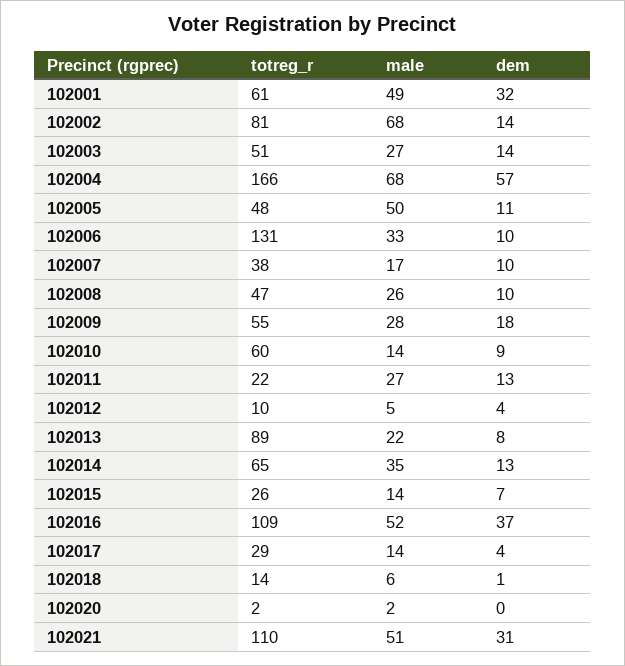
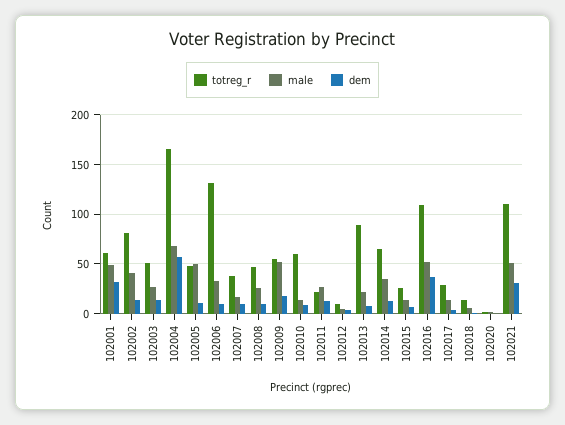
  {
    "totreg_r": {
      "102001": 61,
      "102002": 81,
      "102003": 51,
      "102004": 166,
      "102005": 48,
      "102006": 131,
      "102007": 38,
      "102008": 47,
      "102009": 55,
      "102010": 60,
      "102011": 22,
      "102012": 10,
      "102013": 89,
      "102014": 65,
      "102015": 26,
      "102016": 109,
      "102017": 29,
      "102018": 14,
      "102020": 2,
      "102021": 110
    },
    "male": {
      "102001": 49,
-     "102002": 68,
+     "102002": 40,
      "102003": 27,
      "102004": 68,
      "102005": 50,
      "102006": 33,
      "102007": 17,
      "102008": 26,
-     "102009": 28,
+     "102009": 50,
      "102010": 14,
      "102011": 27,
      "102012": 5,
      "102013": 22,
      "102014": 35,
      "102015": 14,
      "102016": 52,
      "102017": 14,
      "102018": 6,
      "102020": 2,
      "102021": 51
    },
    "dem": {
      "102001": 32,
      "102002": 14,
      "102003": 14,
      "102004": 57,
      "102005": 11,
      "102006": 10,
      "102007": 10,
      "102008": 10,
      "102009": 18,
      "102010": 9,
      "102011": 13,
      "102012": 4,
      "102013": 8,
      "102014": 13,
      "102015": 7,
      "102016": 37,
      "102017": 4,
      "102018": 1,
      "102020": 0,
      "102021": 31
    }
  }

